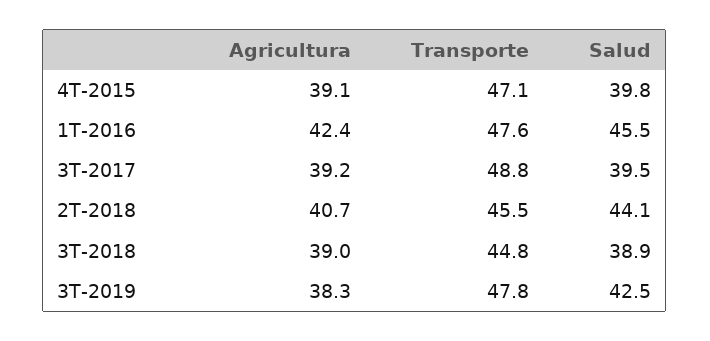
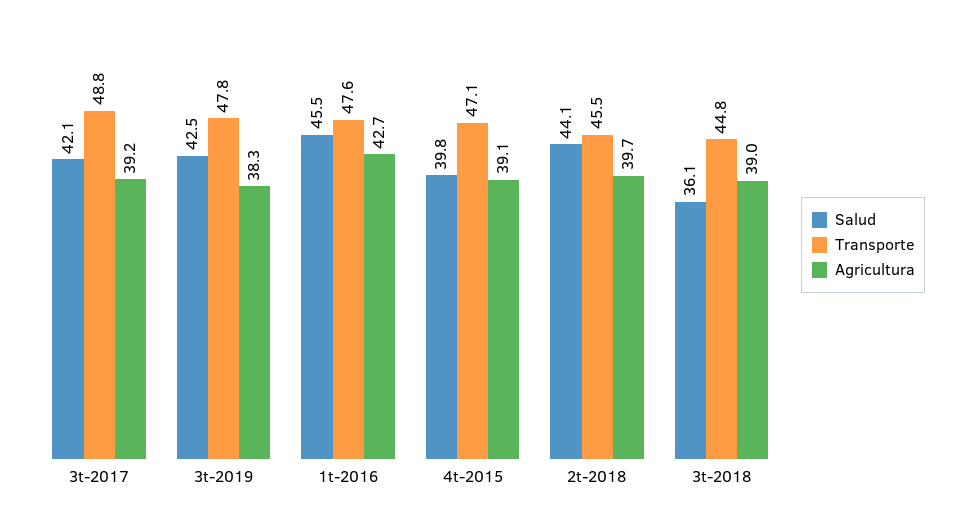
  {
    "Agricultura": {
      "4T-2015": 39.1,
-     "1T-2016": 42.4,
+     "1T-2016": 42.7,
      "3T-2017": 39.2,
-     "2T-2018": 40.7,
+     "2T-2018": 39.7,
      "3T-2018": 39,
      "3T-2019": 38.3
    },
    "Transporte": {
      "4T-2015": 47.1,
      "1T-2016": 47.6,
      "3T-2017": 48.8,
      "2T-2018": 45.5,
      "3T-2018": 44.8,
      "3T-2019": 47.8
    },
    "Salud": {
      "4T-2015": 39.8,
      "1T-2016": 45.5,
-     "3T-2017": 39.5,
+     "3T-2017": 42.1,
      "2T-2018": 44.1,
-     "3T-2018": 38.9,
+     "3T-2018": 36.1,
      "3T-2019": 42.5
    }
  }

